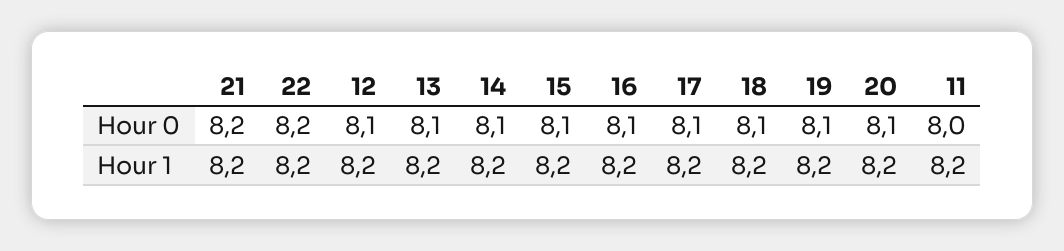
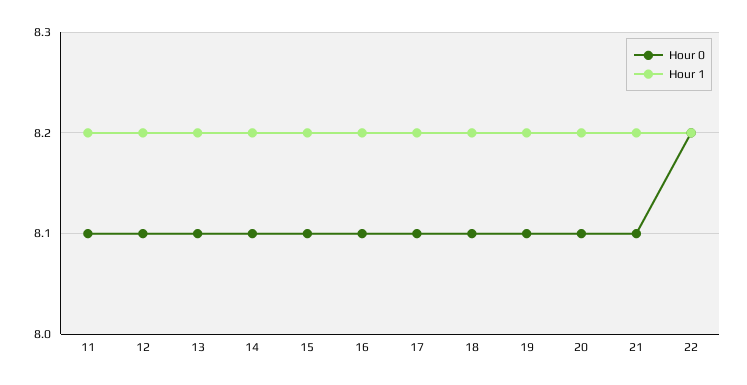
  {
    "Hour 0": {
-     "21": 8.2,
+     "21": 8.1,
      "22": 8.2,
      "12": 8.1,
      "13": 8.1,
      "14": 8.1,
      "15": 8.1,
      "16": 8.1,
      "17": 8.1,
      "18": 8.1,
      "19": 8.1,
      "20": 8.1,
-     "11": 8
+     "11": 8.1
    },
    "Hour 1": {
      "21": 8.2,
      "22": 8.2,
      "12": 8.2,
      "13": 8.2,
      "14": 8.2,
      "15": 8.2,
      "16": 8.2,
      "17": 8.2,
      "18": 8.2,
      "19": 8.2,
      "20": 8.2,
      "11": 8.2
    }
  }

